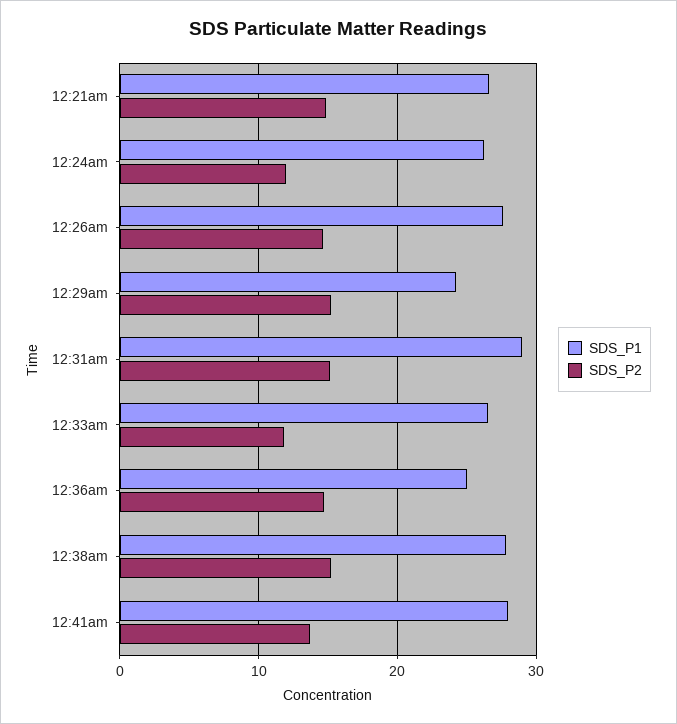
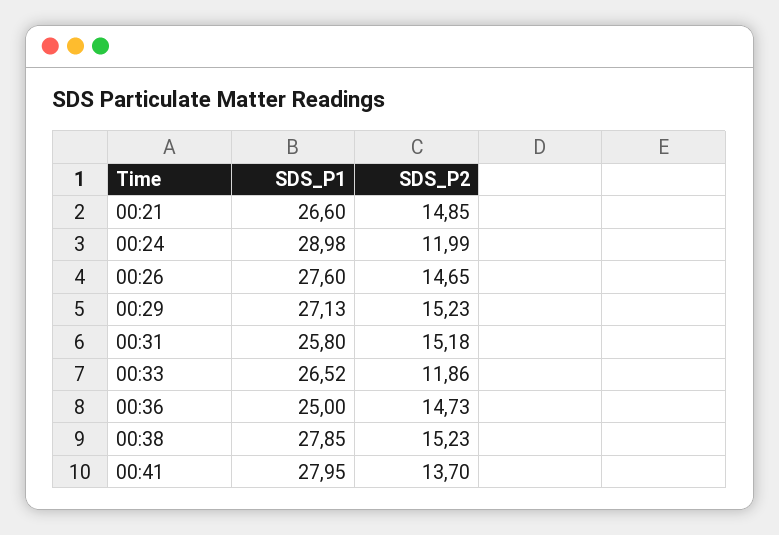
  {
    "SDS_P1": {
      "12:21am": 26.6,
-     "12:24am": 26,
+     "12:24am": 28.98,
      "12:26am": 27.6,
-     "12:29am": 24,
+     "12:29am": 27.13,
-     "12:31am": 29,
+     "12:31am": 25.8,
      "12:33am": 26.52,
      "12:36am": 25,
      "12:38am": 27.85,
      "12:41am": 27.95
    },
    "SDS_P2": {
      "12:21am": 14.85,
      "12:24am": 11.99,
      "12:26am": 14.65,
      "12:29am": 15.23,
      "12:31am": 15.18,
      "12:33am": 11.86,
      "12:36am": 14.73,
      "12:38am": 15.23,
      "12:41am": 13.7
    }
  }

